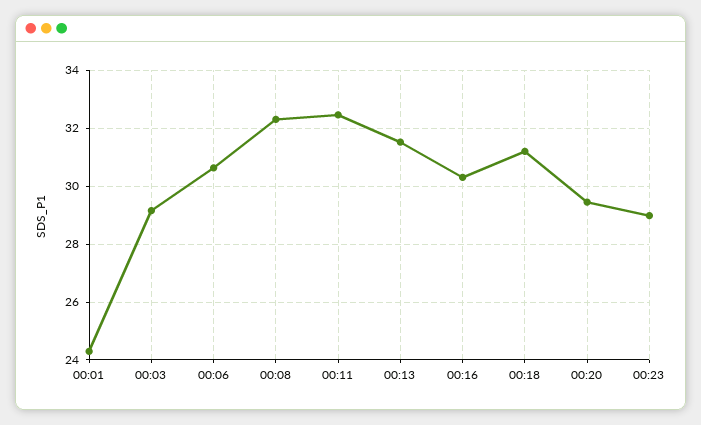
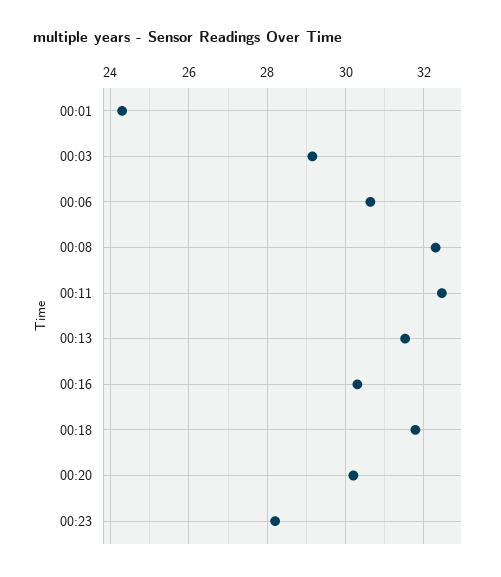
  {
    "00:01": 24.4,
    "00:03": 29.2,
    "00:06": 30.6,
    "00:08": 32.4,
    "00:11": 32.4,
    "00:13": 31.6,
    "00:16": 30.4,
-   "00:18": 31.25,
+   "00:18": 31.8,
-   "00:20": 29.5,
+   "00:20": 30.2,
-   "00:23": 29
+   "00:23": 28.2
  }

